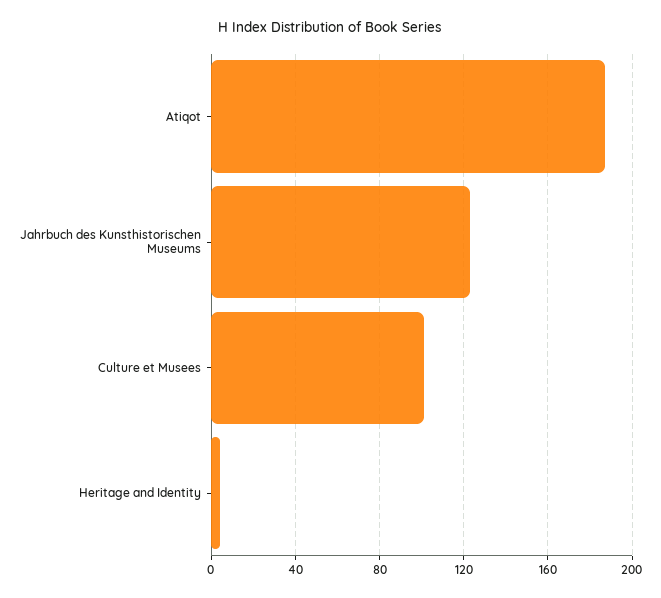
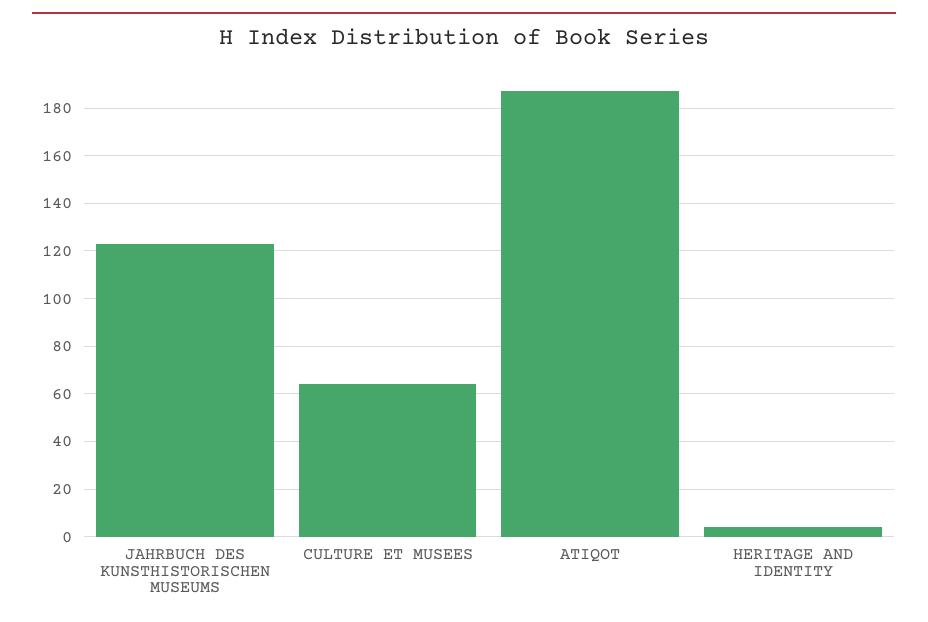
  {
    "Atiqot": 185,
    "Jahrbuch des Kunsthistorischen Museums": 125,
-   "Culture et Musees": 100,
+   "Culture et Musees": 65,
    "Heritage and Identity": 5
  }

